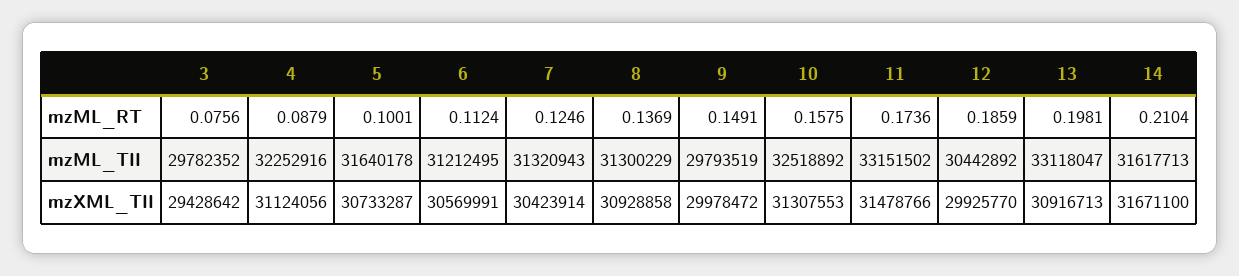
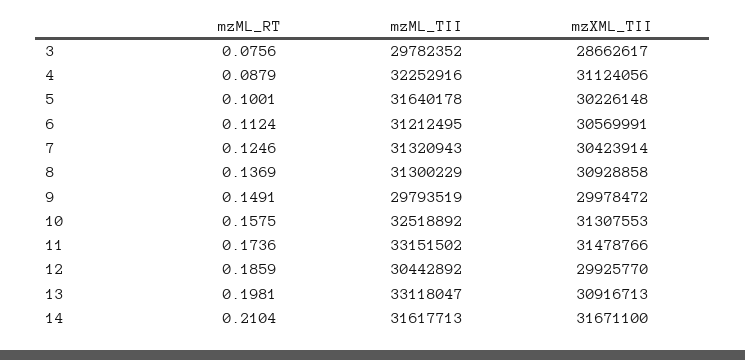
  {
    "3": {
      "mzML_RT": 0.0756,
      "mzML_TII": 29782352,
-     "mzXML_TII": 29428642
+     "mzXML_TII": 28662617
    },
    "4": {
      "mzML_RT": 0.0879,
      "mzML_TII": 32252916,
      "mzXML_TII": 31124056
    },
    "5": {
      "mzML_RT": 0.1001,
      "mzML_TII": 31640178,
-     "mzXML_TII": 30733287
+     "mzXML_TII": 30226148
    },
    "6": {
      "mzML_RT": 0.1124,
      "mzML_TII": 31212495,
      "mzXML_TII": 30569991
    },
    "7": {
      "mzML_RT": 0.1246,
      "mzML_TII": 31320943,
      "mzXML_TII": 30423914
    },
    "8": {
      "mzML_RT": 0.1369,
      "mzML_TII": 31300229,
      "mzXML_TII": 30928858
    },
    "9": {
      "mzML_RT": 0.1491,
      "mzML_TII": 29793519,
      "mzXML_TII": 29978472
    },
    "10": {
      "mzML_RT": 0.1575,
      "mzML_TII": 32518892,
      "mzXML_TII": 31307553
    },
    "11": {
      "mzML_RT": 0.1736,
      "mzML_TII": 33151502,
      "mzXML_TII": 31478766
    },
    "12": {
      "mzML_RT": 0.1859,
      "mzML_TII": 30442892,
      "mzXML_TII": 29925770
    },
    "13": {
      "mzML_RT": 0.1981,
      "mzML_TII": 33118047,
      "mzXML_TII": 30916713
    },
    "14": {
      "mzML_RT": 0.2104,
      "mzML_TII": 31617713,
      "mzXML_TII": 31671100
    }
  }

